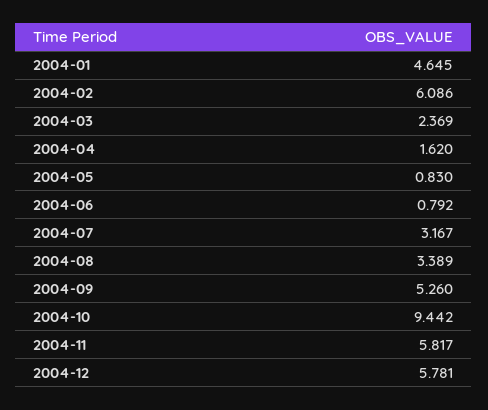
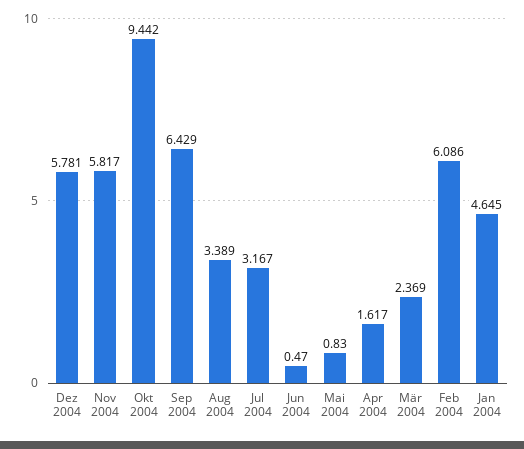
  {
    "2004-01": 4.645,
    "2004-02": 6.086,
    "2004-03": 2.369,
-   "2004-04": 1.62,
+   "2004-04": 1.617,
    "2004-05": 0.83,
-   "2004-06": 0.792,
+   "2004-06": 0.47,
    "2004-07": 3.167,
    "2004-08": 3.389,
-   "2004-09": 5.26,
+   "2004-09": 6.429,
    "2004-10": 9.442,
    "2004-11": 5.817,
    "2004-12": 5.781
  }

